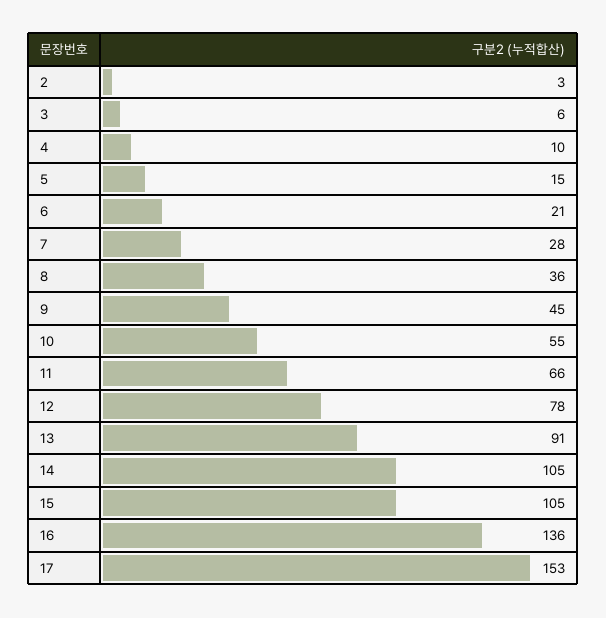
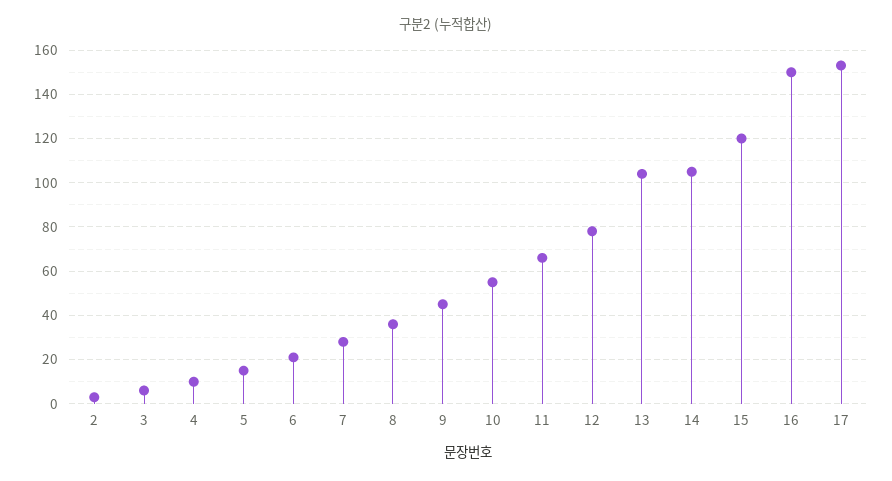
  {
    "2": 3,
    "3": 6,
    "4": 10,
    "5": 15,
    "6": 21,
    "7": 28,
    "8": 36,
    "9": 45,
    "10": 55,
    "11": 66,
    "12": 78,
-   "13": 91,
+   "13": 105,
    "14": 105,
-   "15": 105,
+   "15": 120,
-   "16": 136,
+   "16": 150,
    "17": 153
  }

